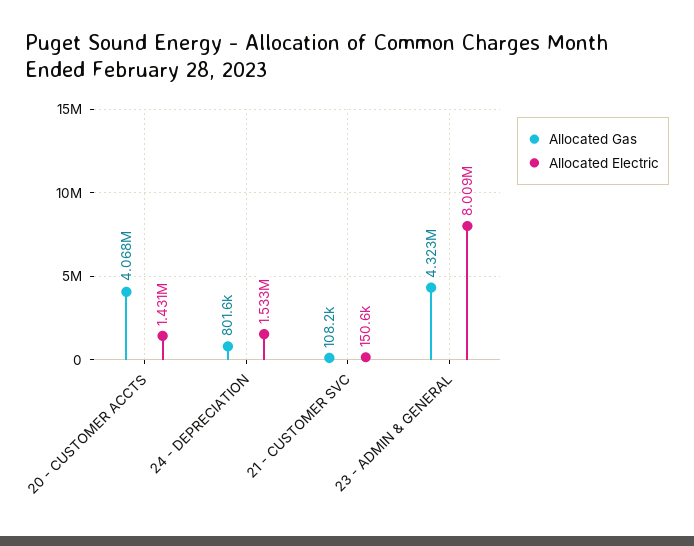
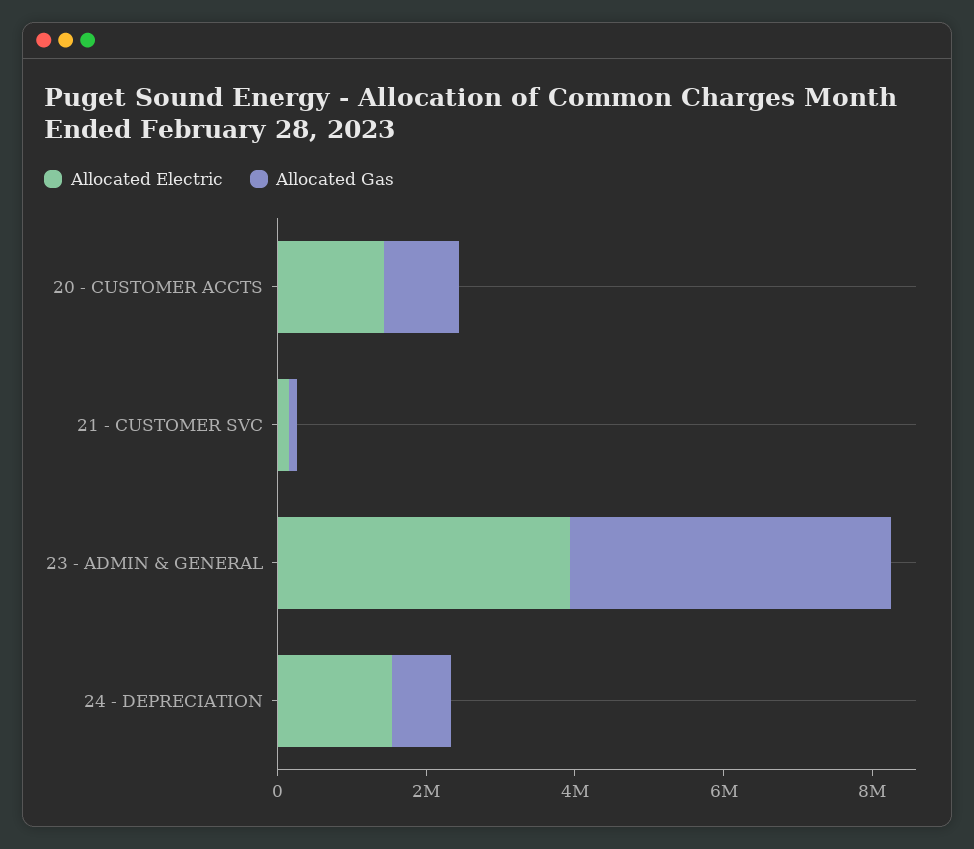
  {
    "Allocated Gas": {
-     "20 - CUSTOMER ACCTS": 4068000,
+     "20 - CUSTOMER ACCTS": 1000000,
      "24 - DEPRECIATION": 801600,
      "21 - CUSTOMER SVC": 108200,
      "23 - ADMIN & GENERAL": 4323000
    },
    "Allocated Electric": {
      "20 - CUSTOMER ACCTS": 1431000,
      "24 - DEPRECIATION": 1533000,
      "21 - CUSTOMER SVC": 150600,
-     "23 - ADMIN & GENERAL": 8009000
+     "23 - ADMIN & GENERAL": 4000000
    }
  }

